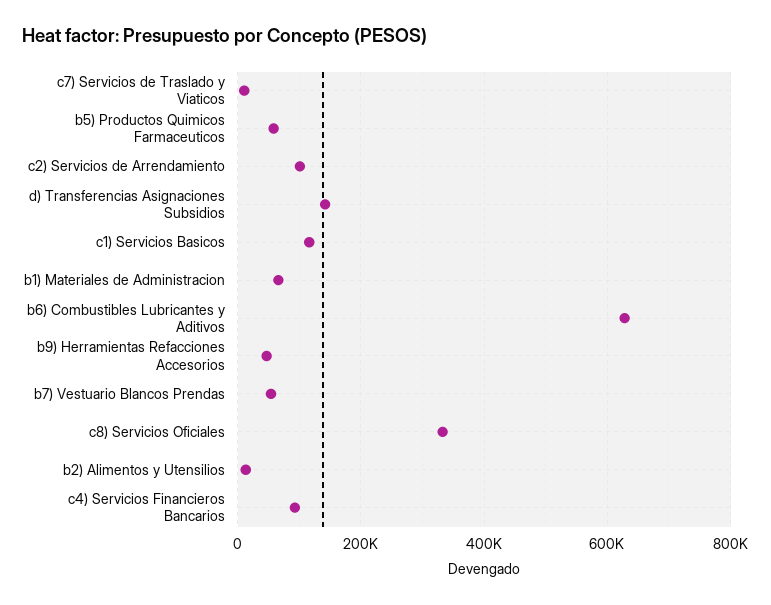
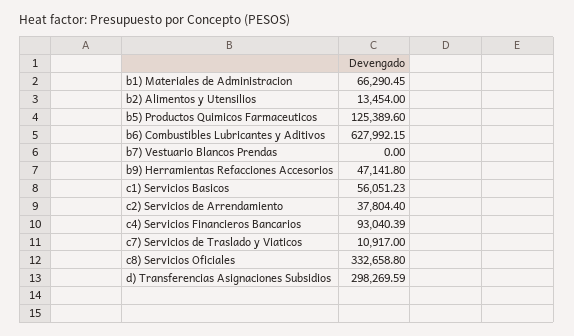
  {
    "c7) Servicios de Traslado y Viaticos": 10917,
-   "b5) Productos Quimicos Farmaceuticos": 60000,
+   "b5) Productos Quimicos Farmaceuticos": 125389.6,
-   "c2) Servicios de Arrendamiento": 100000,
+   "c2) Servicios de Arrendamiento": 37804.4,
-   "d) Transferencias Asignaciones Subsidios": 140000,
+   "d) Transferencias Asignaciones Subsidios": 298269.59,
-   "c1) Servicios Basicos": 120000,
+   "c1) Servicios Basicos": 56051.23,
    "b1) Materiales de Administracion": 66290.45,
    "b6) Combustibles Lubricantes y Aditivos": 627992.15,
    "b9) Herramientas Refacciones Accesorios": 47141.8,
-   "b7) Vestuario Blancos Prendas": 60000,
+   "b7) Vestuario Blancos Prendas": 0,
    "c8) Servicios Oficiales": 332658.8,
    "b2) Alimentos y Utensilios": 13454,
    "c4) Servicios Financieros Bancarios": 93040.39
  }

